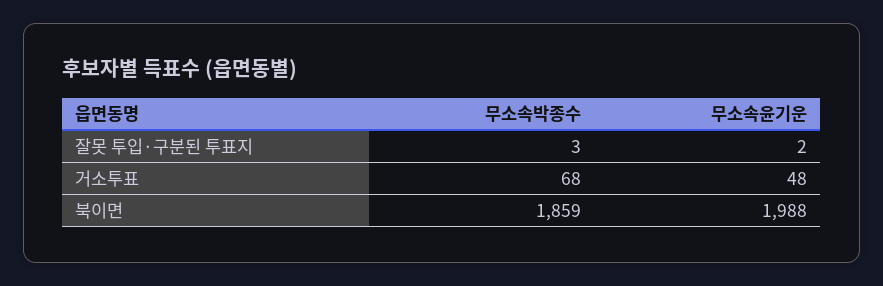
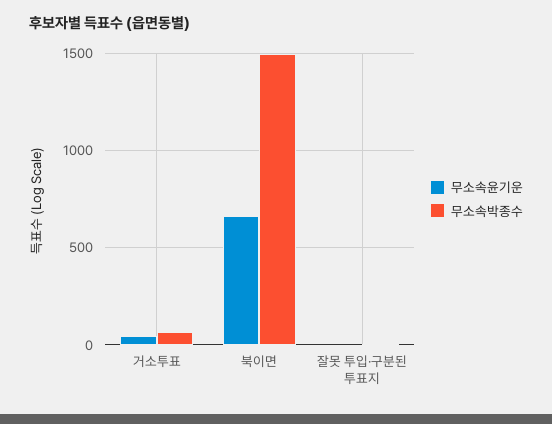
  {
    "무소속박종수": {
      "잘못 투입·구분된 투표지": 3,
      "거소투표": 68,
-     "북이면": 1859
+     "북이면": 1500
    },
    "무소속윤기운": {
      "잘못 투입·구분된 투표지": 2,
      "거소투표": 48,
-     "북이면": 1988
+     "북이면": 650
    }
  }

